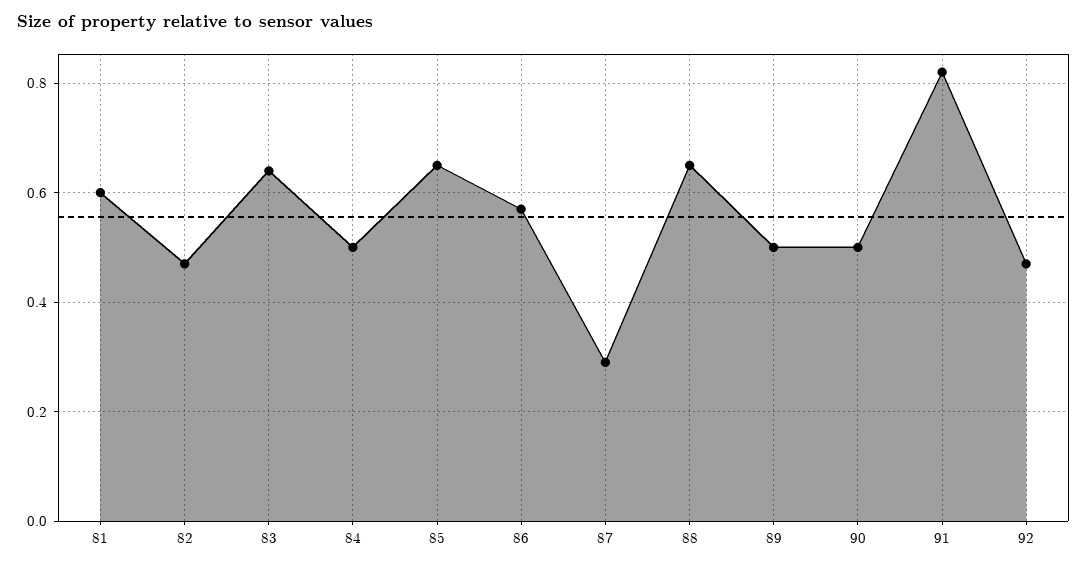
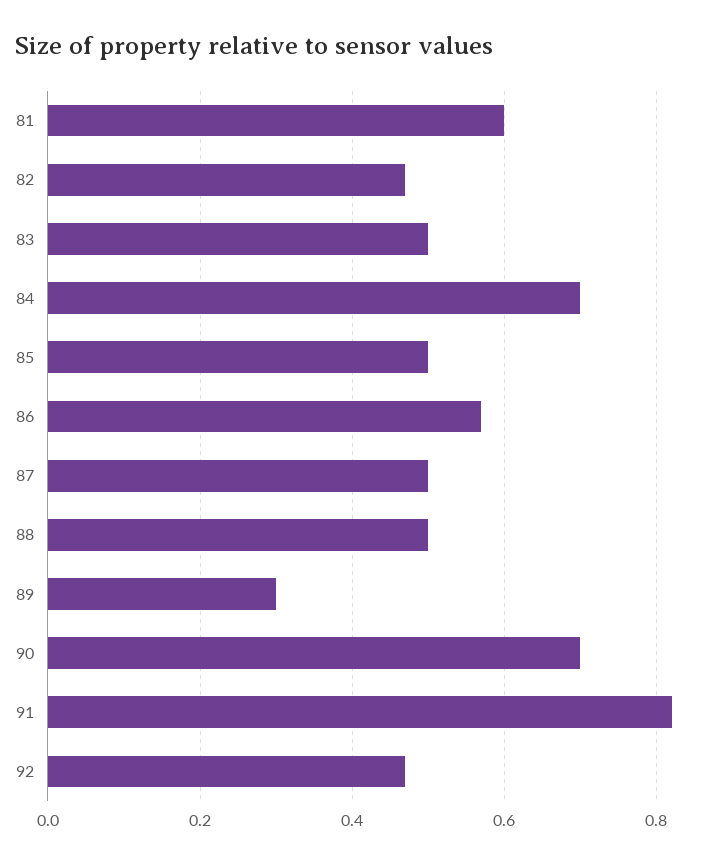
  {
    "81": 0.6,
    "82": 0.45,
-   "83": 0.65,
+   "83": 0.5,
-   "84": 0.5,
+   "84": 0.7,
-   "85": 0.65,
+   "85": 0.5,
    "86": 0.55,
-   "87": 0.3,
+   "87": 0.5,
-   "88": 0.65,
+   "88": 0.5,
-   "89": 0.5,
+   "89": 0.3,
-   "90": 0.5,
+   "90": 0.7,
    "91": 0.8,
    "92": 0.45
  }

